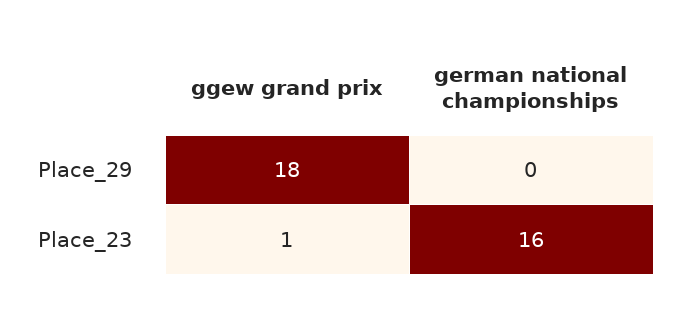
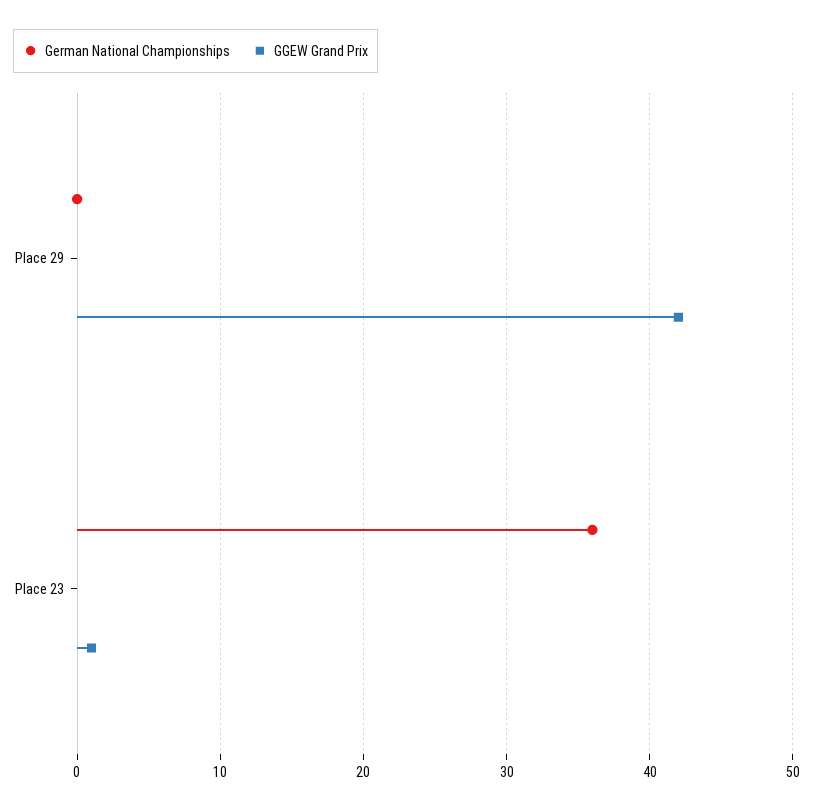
  {
    "ggew grand prix": {
-     "Place_29": 18,
+     "Place_29": 42,
      "Place_23": 1
    },
    "german national championships": {
      "Place_29": 0,
-     "Place_23": 16
+     "Place_23": 36
    }
  }

